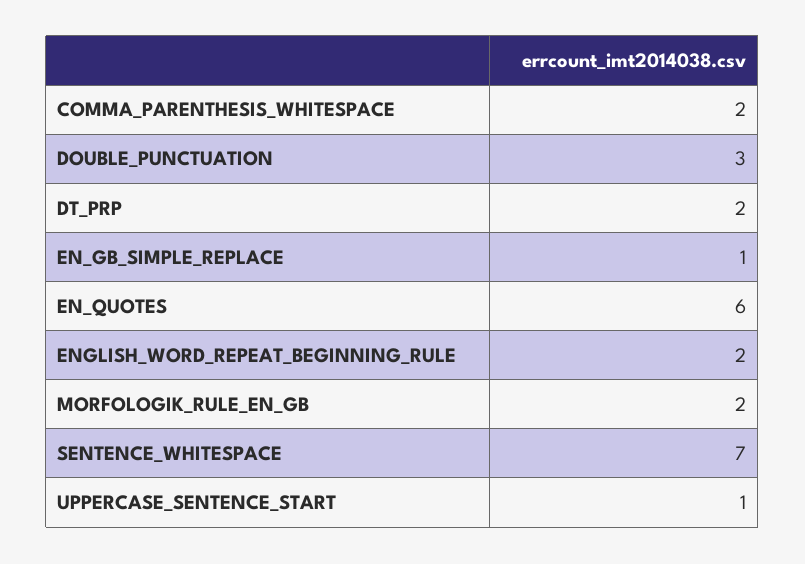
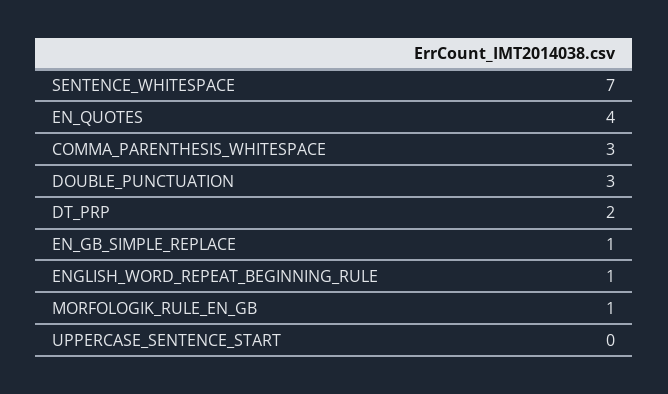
  {
-   "COMMA_PARENTHESIS_WHITESPACE": 2,
+   "COMMA_PARENTHESIS_WHITESPACE": 3,
    "DOUBLE_PUNCTUATION": 3,
    "DT_PRP": 2,
    "EN_GB_SIMPLE_REPLACE": 1,
-   "EN_QUOTES": 6,
+   "EN_QUOTES": 4,
-   "ENGLISH_WORD_REPEAT_BEGINNING_RULE": 2,
+   "ENGLISH_WORD_REPEAT_BEGINNING_RULE": 1,
-   "MORFOLOGIK_RULE_EN_GB": 2,
+   "MORFOLOGIK_RULE_EN_GB": 1,
    "SENTENCE_WHITESPACE": 7,
-   "UPPERCASE_SENTENCE_START": 1
+   "UPPERCASE_SENTENCE_START": 0
  }

